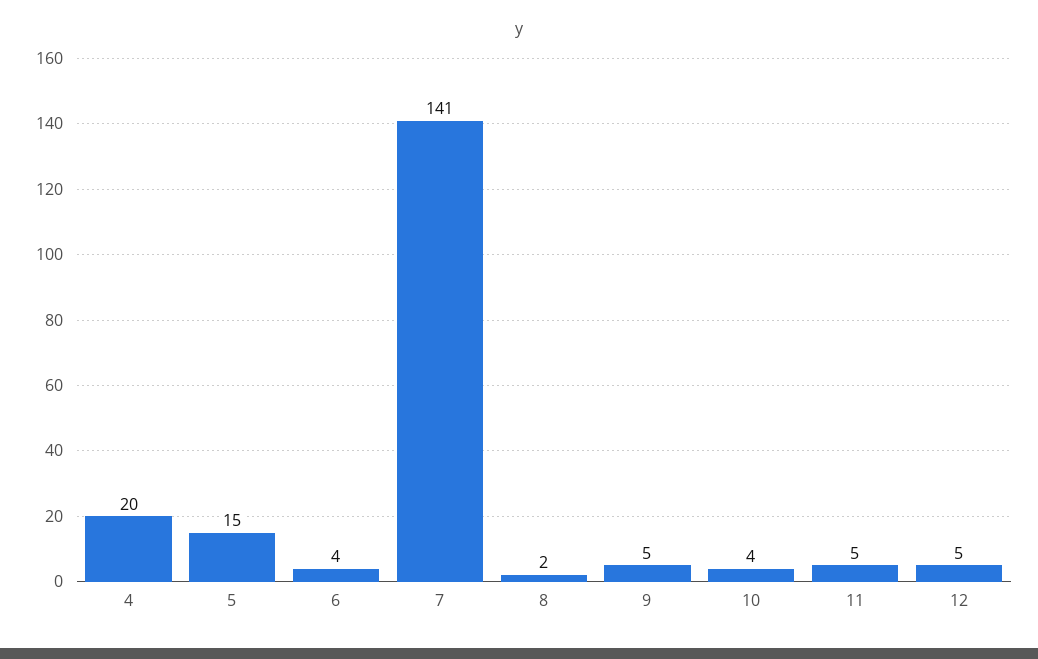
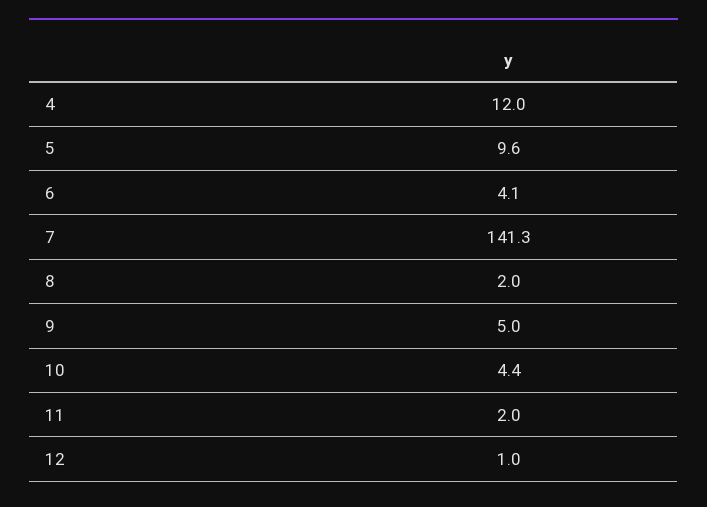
  {
-   "4": 20,
+   "4": 12,
-   "5": 15,
+   "5": 9.6,
    "6": 4.1,
    "7": 141.3,
    "8": 2,
    "9": 5,
    "10": 4.4,
-   "11": 5,
+   "11": 2,
-   "12": 5
+   "12": 1
  }

